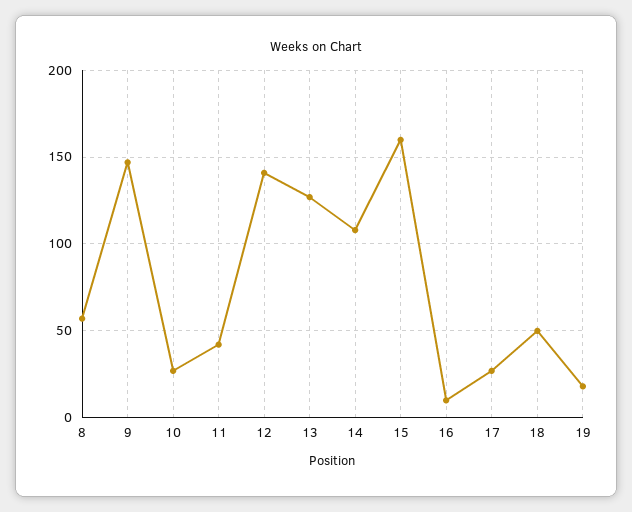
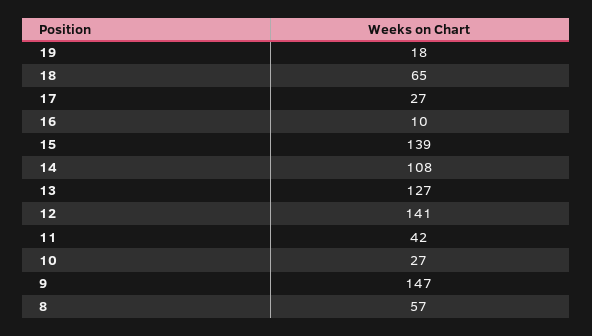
  {
    "8": 57,
    "9": 147,
    "10": 27,
    "11": 42,
    "12": 141,
    "13": 127,
    "14": 108,
-   "15": 160,
+   "15": 139,
    "16": 10,
    "17": 27,
-   "18": 50,
+   "18": 65,
    "19": 18
  }

